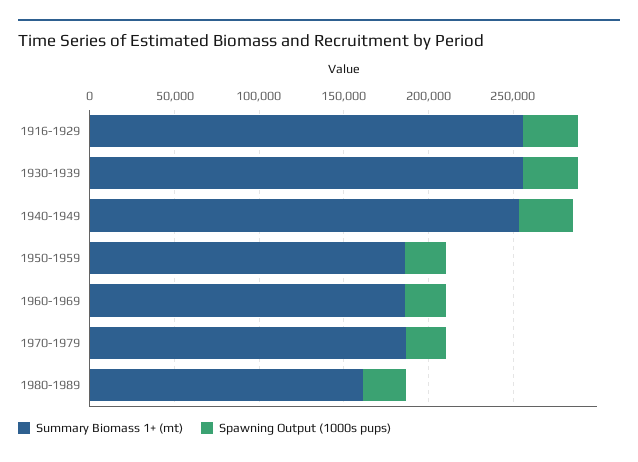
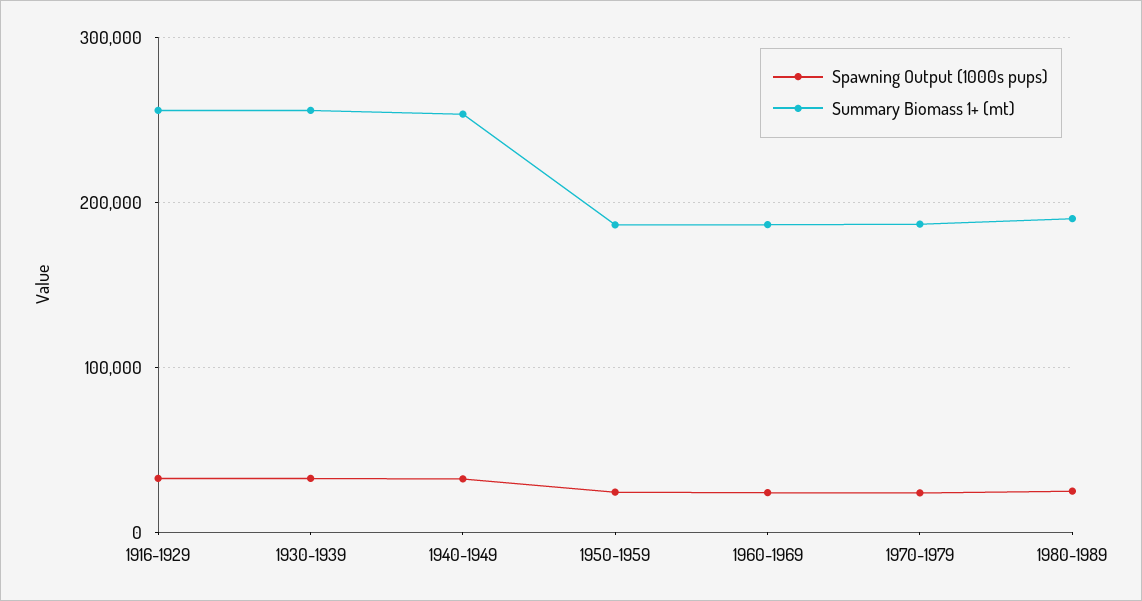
  {
    "Summary Biomass 1+ (mt)": {
      "1916-1929": 260000,
      "1930-1939": 260000,
      "1940-1949": 250000,
      "1950-1959": 190000,
      "1960-1969": 190000,
      "1970-1979": 190000,
-     "1980-1989": 160000
+     "1980-1989": 190000
    },
    "Spawning Output (1000s pups)": {
      "1916-1929": 30000,
      "1930-1939": 30000,
      "1940-1949": 30000,
      "1950-1959": 20000,
      "1960-1969": 20000,
      "1970-1979": 20000,
      "1980-1989": 20000
    }
  }

